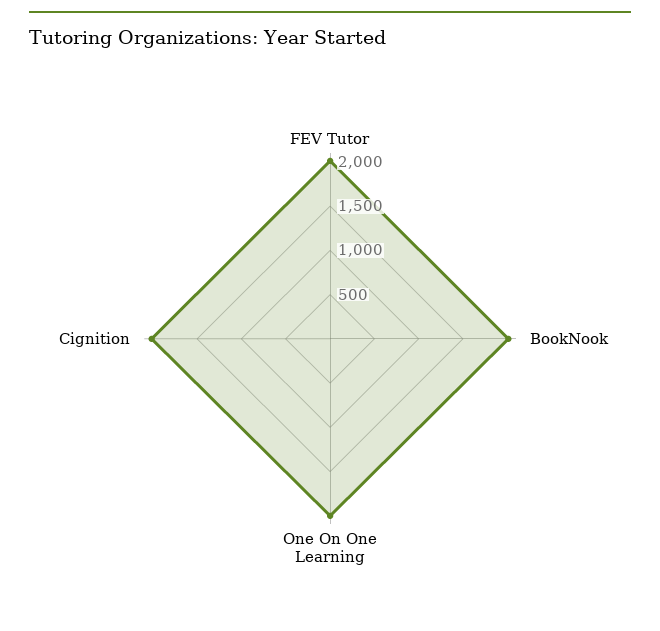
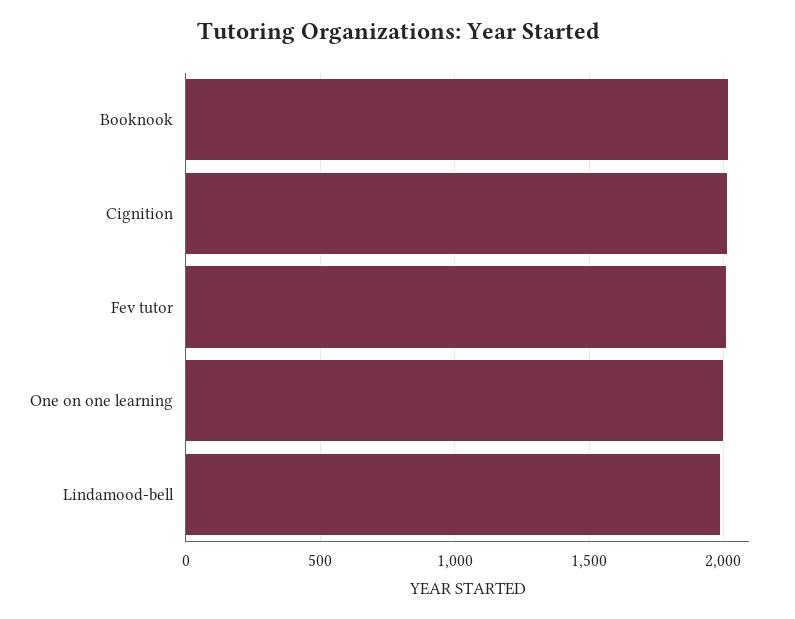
  {
    "FEV Tutor": 2000,
    "BookNook": 2000,
    "One On One Learning": 2000,
-   "Cignition": 2000
+   "Cignition": 2000,
+   "Lindamood-bell": 2000
  }

